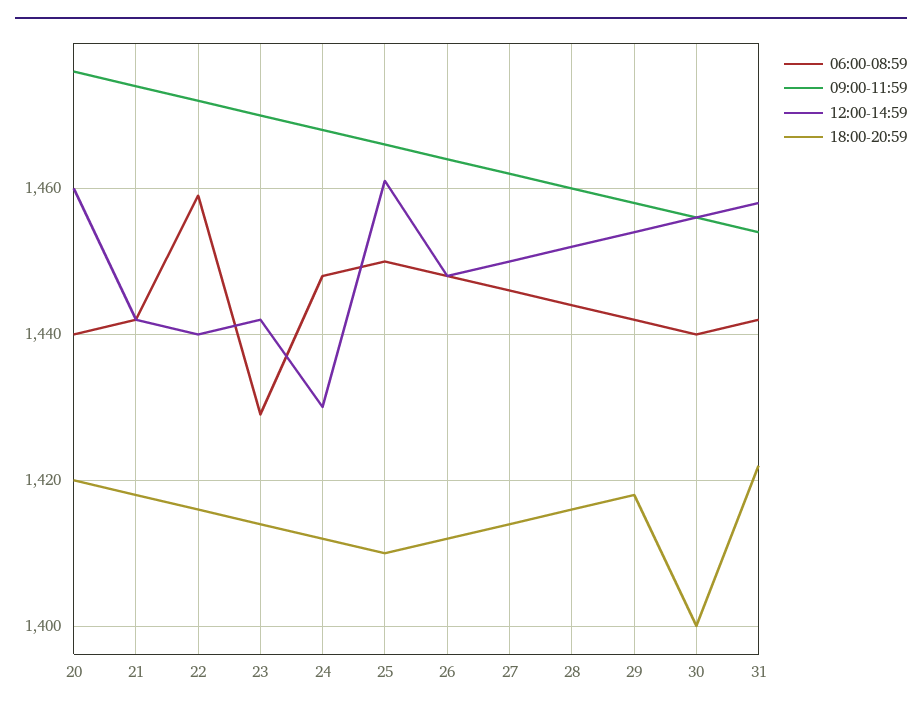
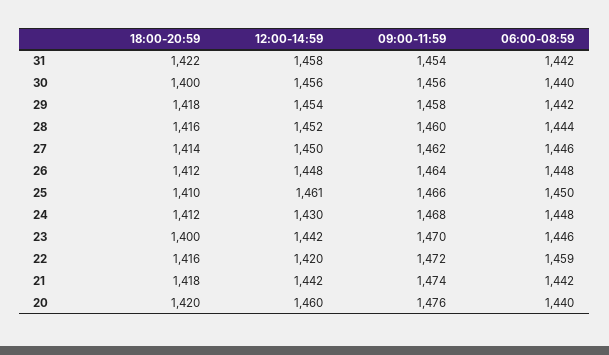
  {
    "06:00-08:59": {
      "20": 1440,
      "21": 1442,
      "22": 1459,
-     "23": 1430,
+     "23": 1446,
      "24": 1448,
      "25": 1450,
      "26": 1448,
      "27": 1446,
      "28": 1444,
      "29": 1442,
      "30": 1440,
      "31": 1442
    },
    "09:00-11:59": {
      "20": 1476,
      "21": 1474,
      "22": 1472,
      "23": 1470,
      "24": 1468,
      "25": 1466,
      "26": 1464,
      "27": 1462,
      "28": 1460,
      "29": 1458,
      "30": 1456,
      "31": 1454
    },
    "12:00-14:59": {
      "20": 1460,
      "21": 1442,
-     "22": 1440,
+     "22": 1420,
      "23": 1442,
      "24": 1430,
      "25": 1461,
      "26": 1448,
      "27": 1450,
      "28": 1452,
      "29": 1454,
      "30": 1456,
      "31": 1458
    },
    "18:00-20:59": {
      "20": 1420,
      "21": 1418,
      "22": 1416,
-     "23": 1415,
+     "23": 1400,
      "24": 1412,
      "25": 1410,
      "26": 1412,
      "27": 1414,
      "28": 1416,
      "29": 1418,
      "30": 1400,
      "31": 1422
    }
  }

